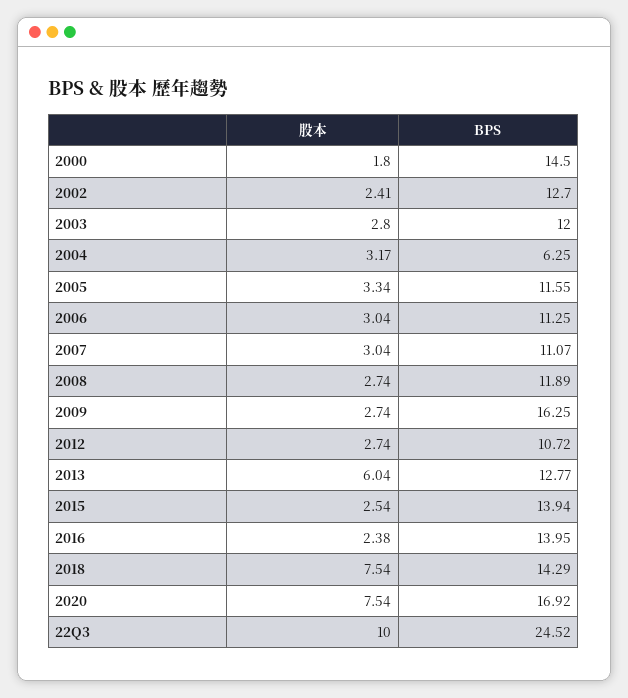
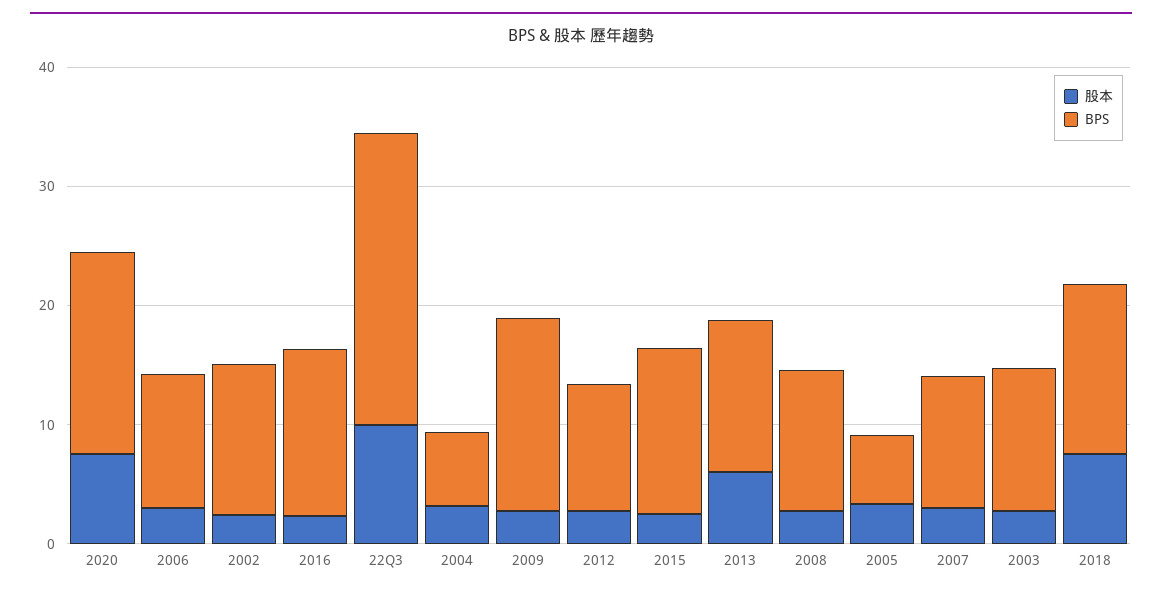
  {
    "股本": {
-     "2000": 1.8,
      "2002": 2.41,
      "2003": 2.8,
      "2004": 3.17,
      "2005": 3.34,
      "2006": 3.04,
      "2007": 3.04,
      "2008": 2.74,
      "2009": 2.74,
      "2012": 2.74,
      "2013": 6.04,
      "2015": 2.54,
      "2016": 2.38,
      "2018": 7.54,
      "2020": 7.54,
      "22Q3": 10
    },
    "BPS": {
-     "2000": 14.5,
      "2002": 12.7,
      "2003": 12,
      "2004": 6.25,
-     "2005": 11.55,
+     "2005": 6,
      "2006": 11.25,
      "2007": 11.07,
      "2008": 11.89,
      "2009": 16.25,
      "2012": 10.72,
      "2013": 12.77,
      "2015": 13.94,
      "2016": 13.95,
      "2018": 14.29,
      "2020": 16.92,
      "22Q3": 24.52
    }
  }

